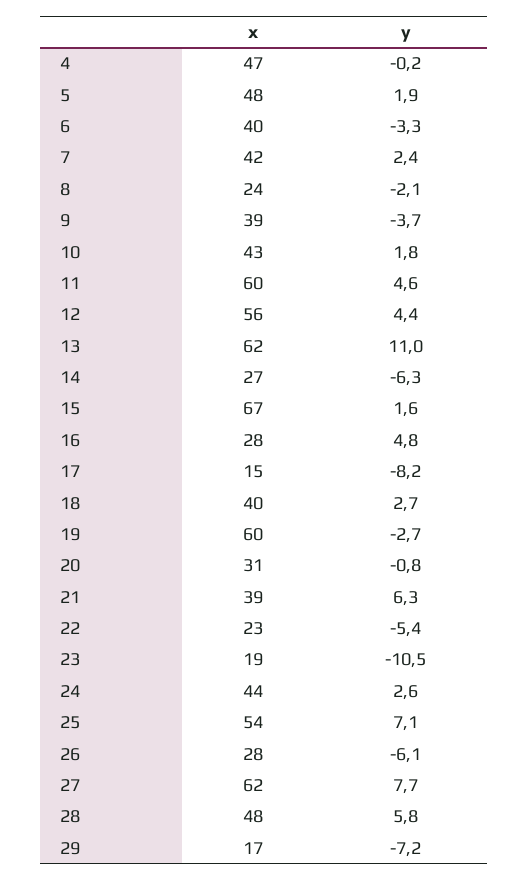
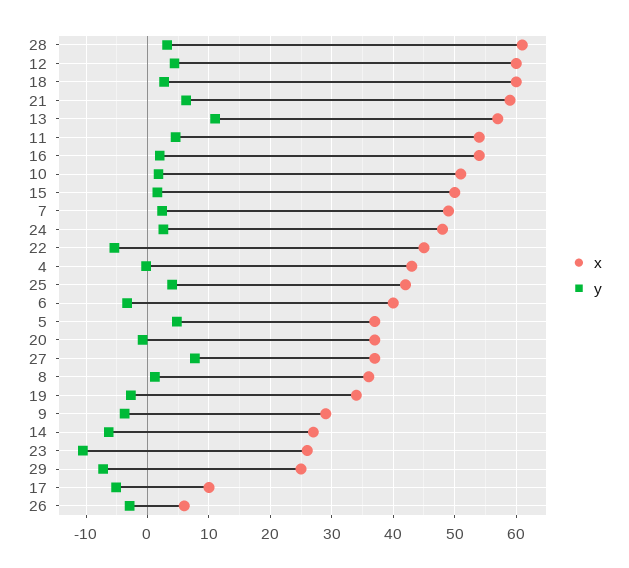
  {
    "x": {
-     "4": 47,
+     "4": 43,
-     "5": 48,
+     "5": 37,
      "6": 40,
-     "7": 42,
+     "7": 49,
-     "8": 24,
+     "8": 36,
-     "9": 39,
+     "9": 29,
-     "10": 43,
+     "10": 51,
-     "11": 60,
+     "11": 54,
-     "12": 56,
+     "12": 60,
-     "13": 62,
+     "13": 57,
      "14": 27,
-     "15": 67,
+     "15": 50,
-     "16": 28,
+     "16": 54,
-     "17": 15,
+     "17": 10,
-     "18": 40,
+     "18": 60,
-     "19": 60,
+     "19": 34,
-     "20": 31,
+     "20": 37,
-     "21": 39,
+     "21": 59,
-     "22": 23,
+     "22": 45,
-     "23": 19,
+     "23": 26,
-     "24": 44,
+     "24": 48,
-     "25": 54,
+     "25": 42,
-     "26": 28,
+     "26": 6,
-     "27": 62,
+     "27": 37,
-     "28": 48,
+     "28": 61,
-     "29": 17
+     "29": 25
    },
    "y": {
      "4": -0.2,
-     "5": 1.9,
+     "5": 5,
      "6": -3.3,
      "7": 2.4,
-     "8": -2.1,
+     "8": 1,
      "9": -3.7,
      "10": 1.8,
      "11": 4.6,
      "12": 4.4,
      "13": 11,
      "14": -6.3,
      "15": 1.6,
-     "16": 4.8,
+     "16": 2,
-     "17": -8.2,
+     "17": -5,
      "18": 2.7,
      "19": -2.7,
      "20": -0.8,
      "21": 6.3,
      "22": -5.4,
      "23": -10.5,
      "24": 2.6,
-     "25": 7.1,
+     "25": 4,
-     "26": -6.1,
+     "26": -3,
      "27": 7.7,
-     "28": 5.8,
+     "28": 3,
      "29": -7.2
    }
  }

